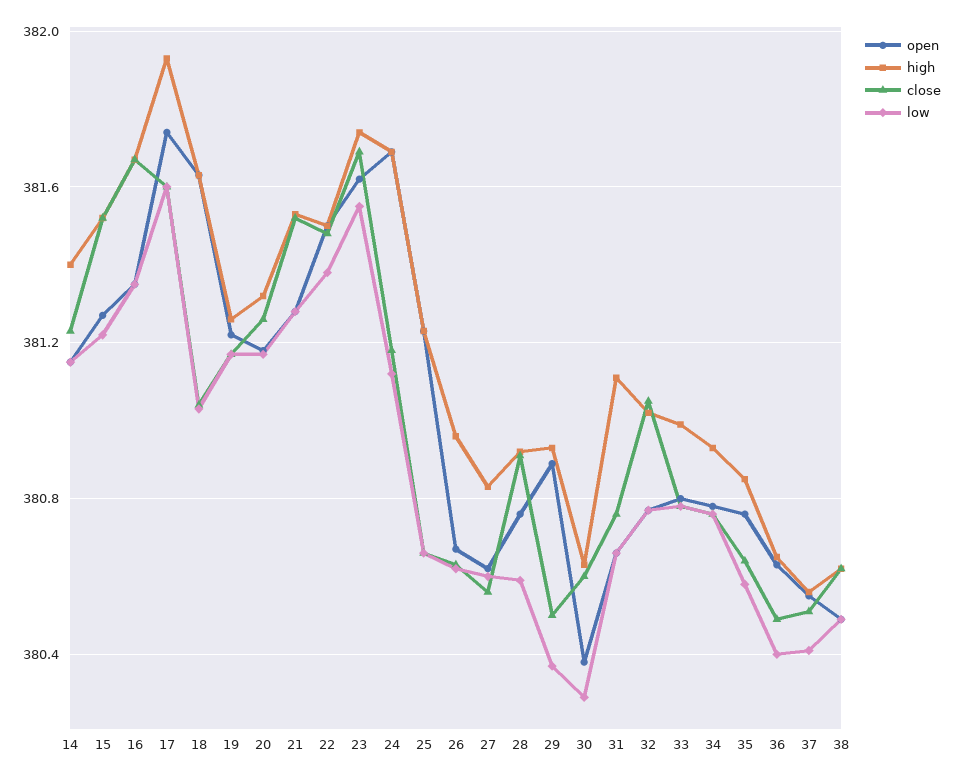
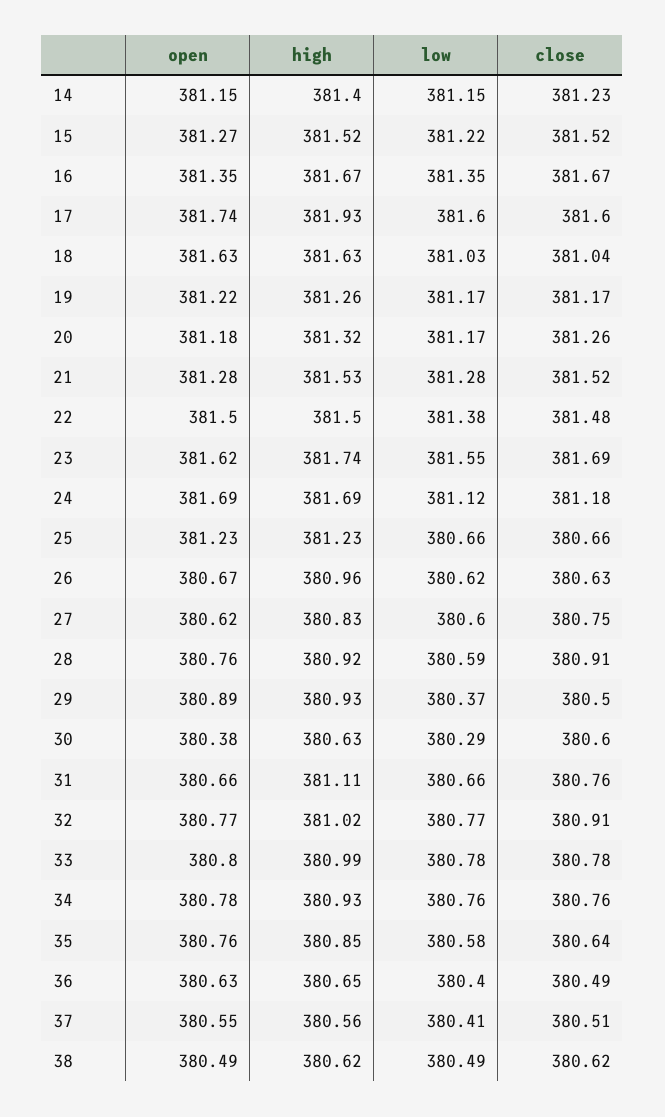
  {
    "open": {
      "14": 381.15,
      "15": 381.27,
      "16": 381.35,
      "17": 381.74,
      "18": 381.63,
      "19": 381.22,
      "20": 381.18,
      "21": 381.28,
      "22": 381.5,
      "23": 381.62,
      "24": 381.69,
      "25": 381.23,
      "26": 380.67,
      "27": 380.62,
      "28": 380.76,
      "29": 380.89,
      "30": 380.38,
      "31": 380.66,
      "32": 380.77,
      "33": 380.8,
      "34": 380.78,
      "35": 380.76,
      "36": 380.63,
      "37": 380.55,
      "38": 380.49
    },
    "high": {
      "14": 381.4,
      "15": 381.52,
      "16": 381.67,
      "17": 381.93,
      "18": 381.63,
      "19": 381.26,
      "20": 381.32,
      "21": 381.53,
      "22": 381.5,
      "23": 381.74,
      "24": 381.69,
      "25": 381.23,
      "26": 380.96,
      "27": 380.83,
      "28": 380.92,
      "29": 380.93,
      "30": 380.63,
      "31": 381.11,
      "32": 381.02,
      "33": 380.99,
      "34": 380.93,
      "35": 380.85,
      "36": 380.65,
      "37": 380.56,
      "38": 380.62
    },
    "close": {
      "14": 381.23,
      "15": 381.52,
      "16": 381.67,
      "17": 381.6,
      "18": 381.04,
      "19": 381.17,
      "20": 381.26,
      "21": 381.52,
      "22": 381.48,
      "23": 381.69,
      "24": 381.18,
      "25": 380.66,
      "26": 380.63,
-     "27": 380.55,
+     "27": 380.75,
      "28": 380.91,
      "29": 380.5,
      "30": 380.6,
      "31": 380.76,
-     "32": 381.05,
+     "32": 380.91,
      "33": 380.78,
      "34": 380.76,
      "35": 380.64,
      "36": 380.49,
      "37": 380.51,
      "38": 380.62
    },
    "low": {
      "14": 381.15,
      "15": 381.22,
      "16": 381.35,
      "17": 381.6,
      "18": 381.03,
      "19": 381.17,
      "20": 381.17,
      "21": 381.28,
      "22": 381.38,
      "23": 381.55,
      "24": 381.12,
      "25": 380.66,
      "26": 380.62,
      "27": 380.6,
      "28": 380.59,
      "29": 380.37,
      "30": 380.29,
      "31": 380.66,
      "32": 380.77,
      "33": 380.78,
      "34": 380.76,
      "35": 380.58,
      "36": 380.4,
      "37": 380.41,
      "38": 380.49
    }
  }

